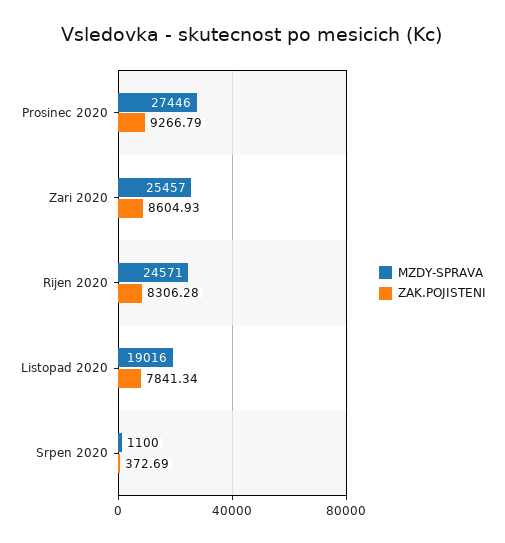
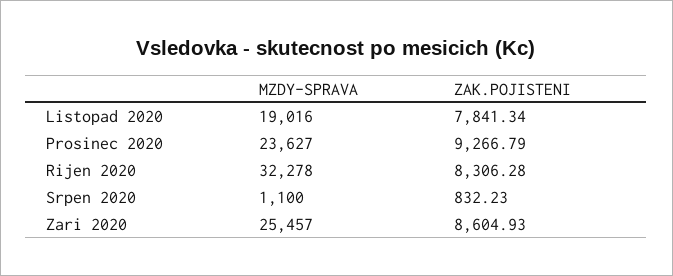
  {
    "MZDY-SPRAVA": {
-     "Prosinec 2020": 27446,
+     "Prosinec 2020": 23627,
      "Zari 2020": 25457,
-     "Rijen 2020": 24571,
+     "Rijen 2020": 32278,
      "Listopad 2020": 19016,
      "Srpen 2020": 1100
    },
    "ZAK.POJISTENI": {
      "Prosinec 2020": 9266.79,
      "Zari 2020": 8604.93,
      "Rijen 2020": 8306.28,
      "Listopad 2020": 7841.34,
-     "Srpen 2020": 372.69
+     "Srpen 2020": 832.23
    }
  }

